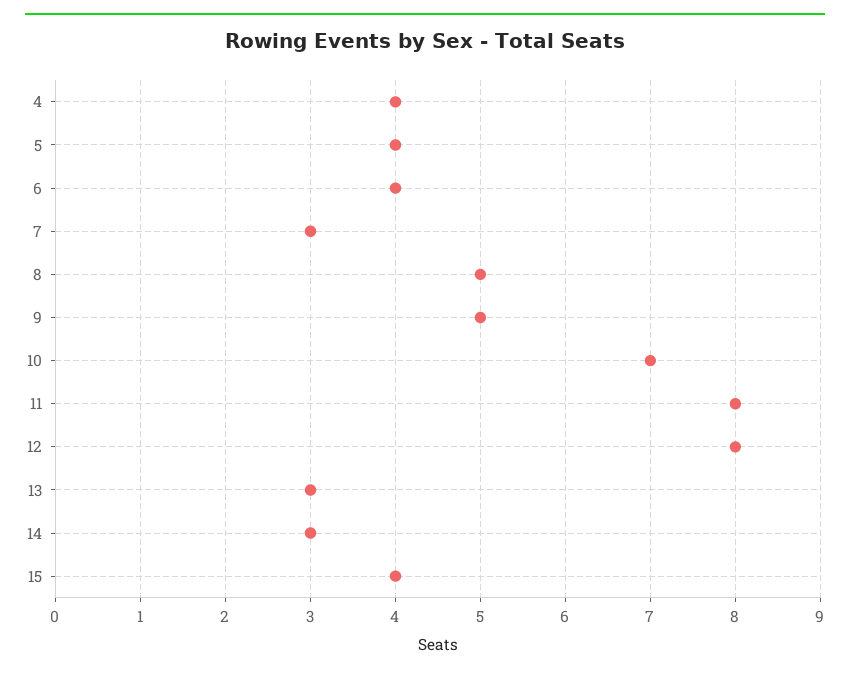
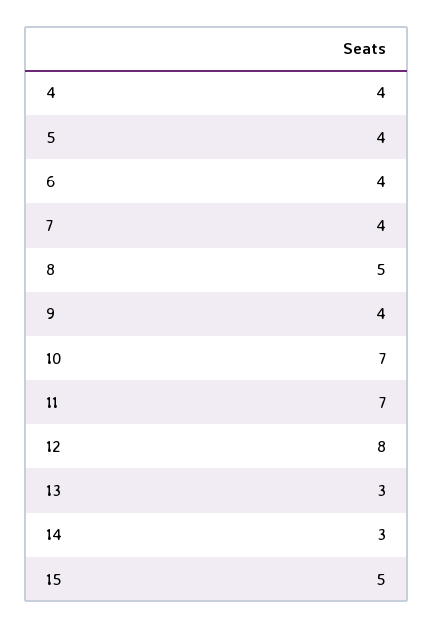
  {
    "4": 4,
    "5": 4,
    "6": 4,
-   "7": 3,
+   "7": 4,
    "8": 5,
-   "9": 5,
+   "9": 4,
    "10": 7,
-   "11": 8,
+   "11": 7,
    "12": 8,
    "13": 3,
    "14": 3,
-   "15": 4
+   "15": 5
  }

